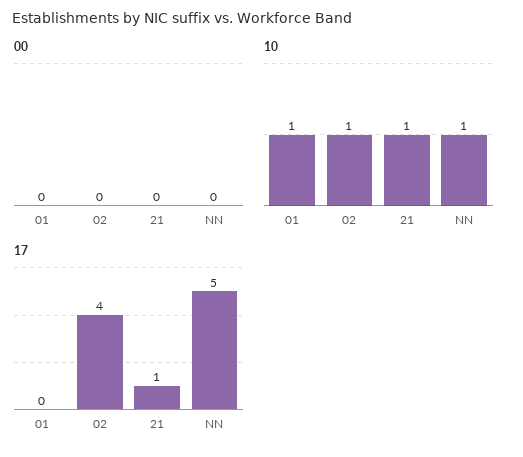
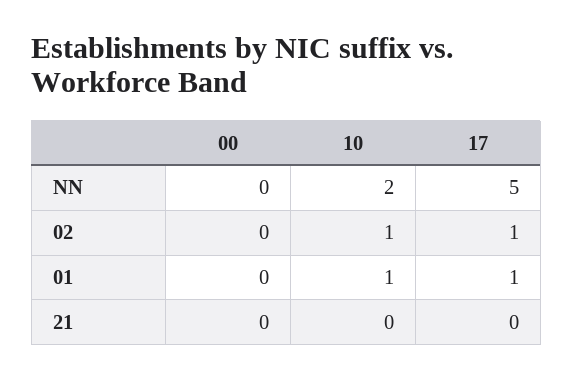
  {
    "00": {
      "01": 0,
      "02": 0,
      "21": 0,
      "NN": 0
    },
    "10": {
      "01": 1,
      "02": 1,
-     "21": 1,
+     "21": 0,
-     "NN": 1
+     "NN": 2
    },
    "17": {
-     "01": 0,
+     "01": 1,
-     "02": 4,
+     "02": 1,
-     "21": 1,
+     "21": 0,
      "NN": 5
    }
  }

